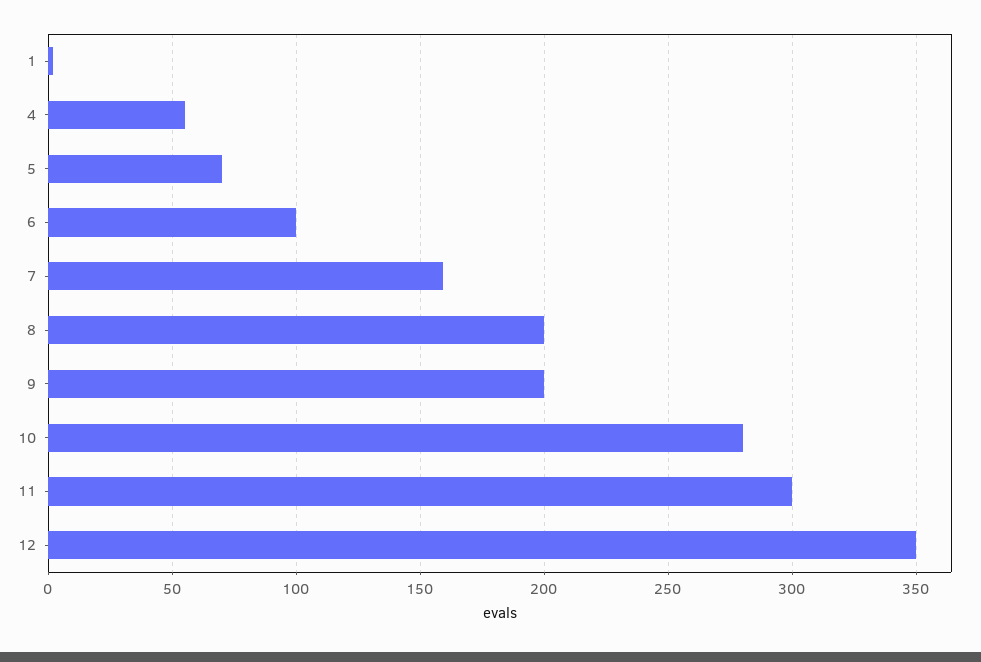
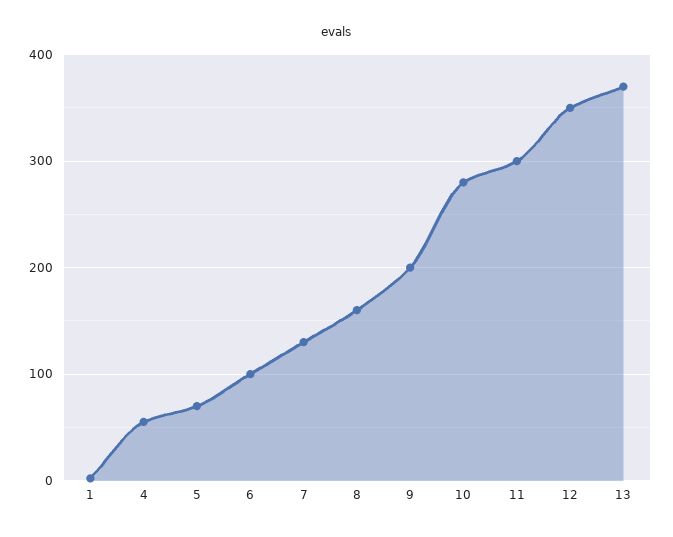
  {
    "1": 0,
    "4": 55,
    "5": 70,
    "6": 100,
-   "7": 160,
+   "7": 130,
-   "8": 200,
+   "8": 160,
    "9": 200,
    "10": 280,
    "11": 300,
-   "12": 350
+   "12": 350,
+   "13": 370
  }

